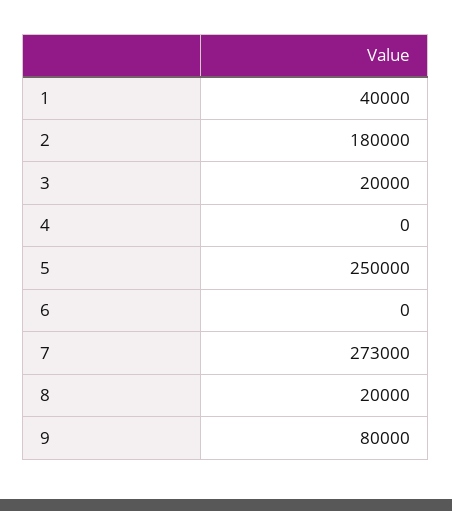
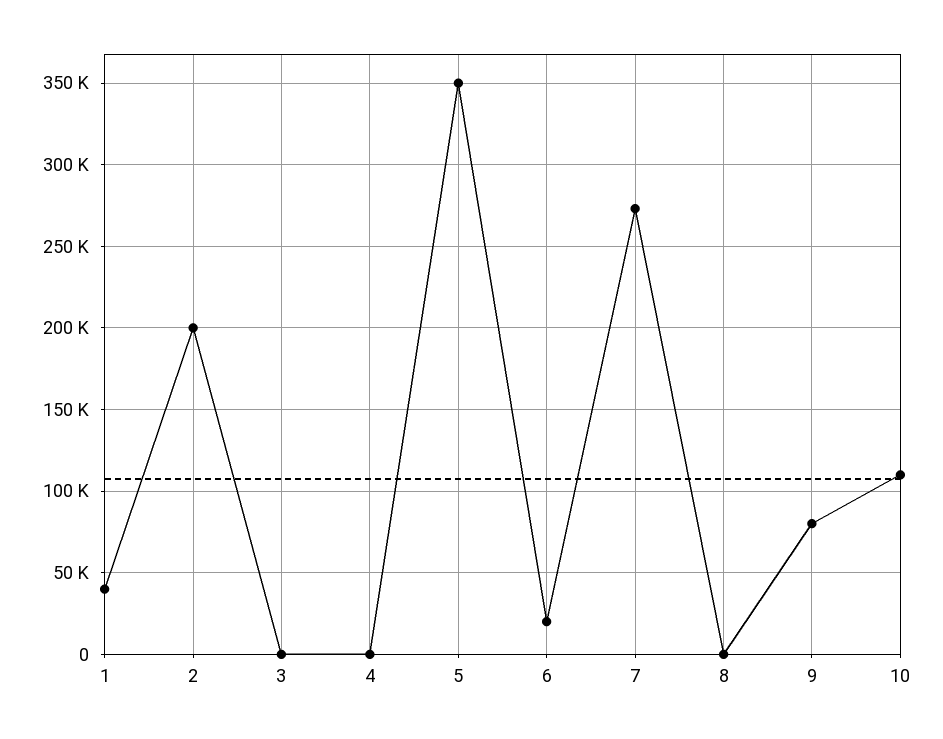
  {
    "1": 40000,
-   "2": 180000,
+   "2": 200000,
-   "3": 20000,
+   "3": 0,
    "4": 0,
-   "5": 250000,
+   "5": 350000,
-   "6": 0,
+   "6": 20000,
    "7": 273000,
-   "8": 20000,
+   "8": 0,
-   "9": 80000
+   "9": 80000,
+   "10": 110000
  }

